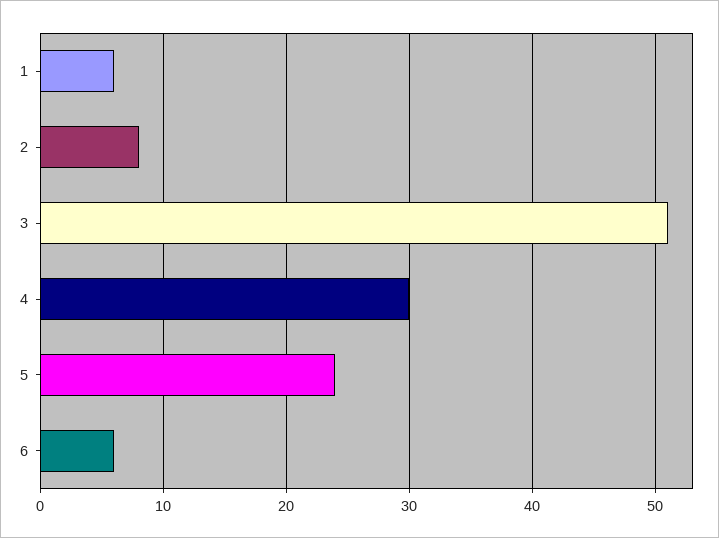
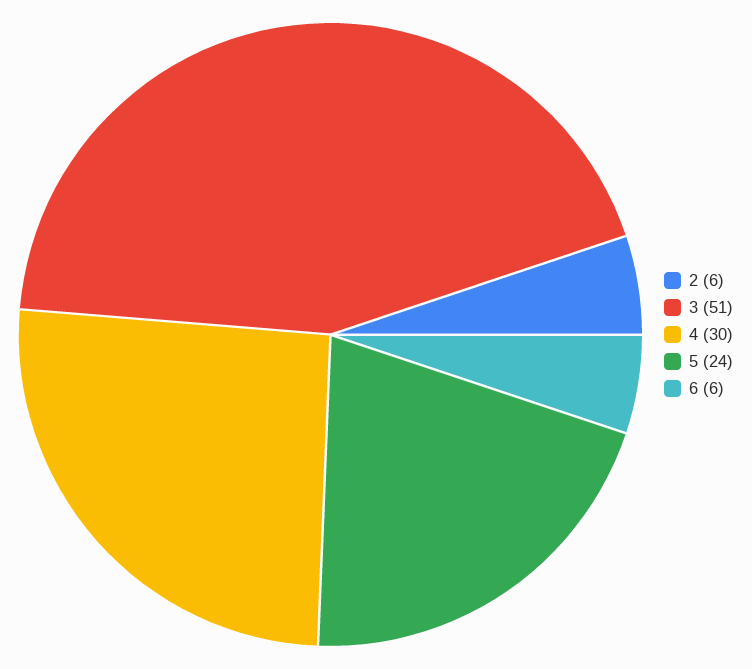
  {
-   "1": 6,
-   "2": 8,
+   "2": 6,
    "3": 51,
    "4": 30,
    "5": 24,
    "6": 6
  }

